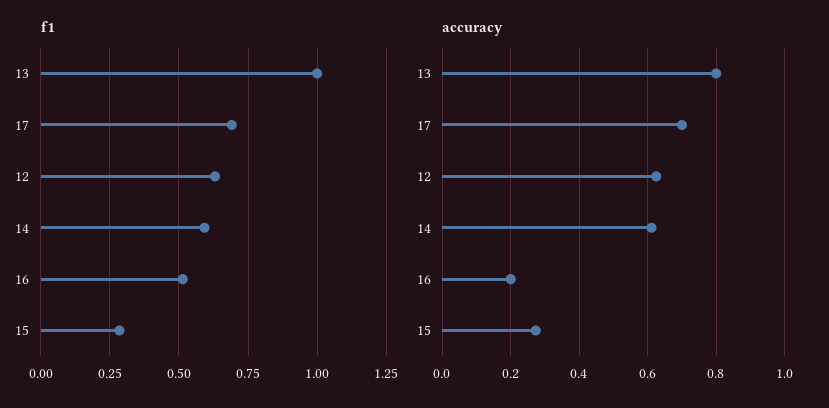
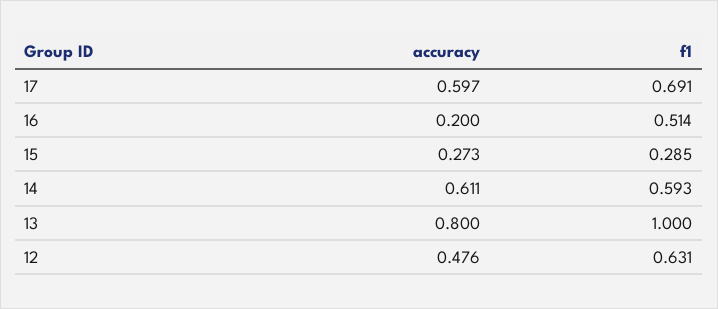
  {
    "f1": {
      "13": 1,
      "17": 0.691,
      "12": 0.631,
      "14": 0.593,
      "16": 0.514,
      "15": 0.285
    },
    "accuracy": {
      "13": 0.8,
-     "17": 0.7,
+     "17": 0.597,
-     "12": 0.62,
+     "12": 0.476,
      "14": 0.611,
      "16": 0.2,
      "15": 0.273
    }
  }

